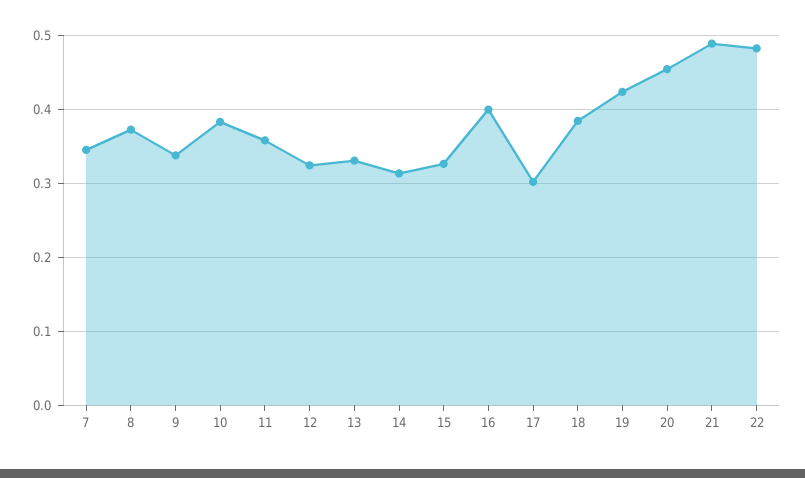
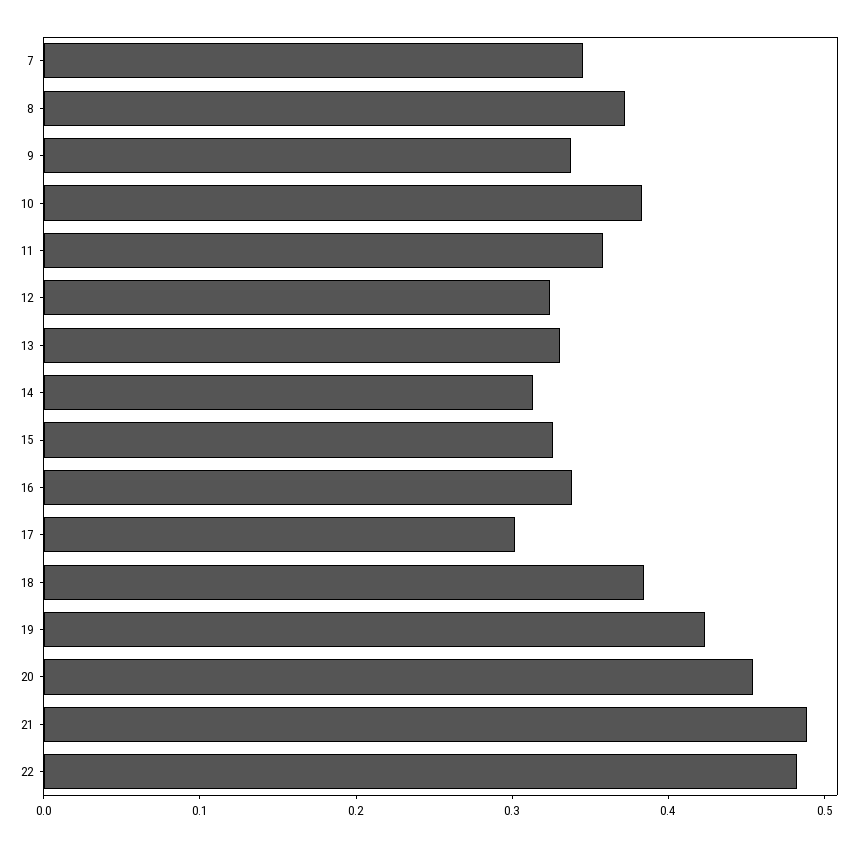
  {
    "7": 0.35,
    "8": 0.37,
    "9": 0.34,
    "10": 0.38,
    "11": 0.36,
    "12": 0.32,
    "13": 0.33,
    "14": 0.31,
    "15": 0.33,
-   "16": 0.4,
+   "16": 0.34,
    "17": 0.3,
    "18": 0.38,
    "19": 0.42,
    "20": 0.45,
    "21": 0.49,
    "22": 0.48
  }

